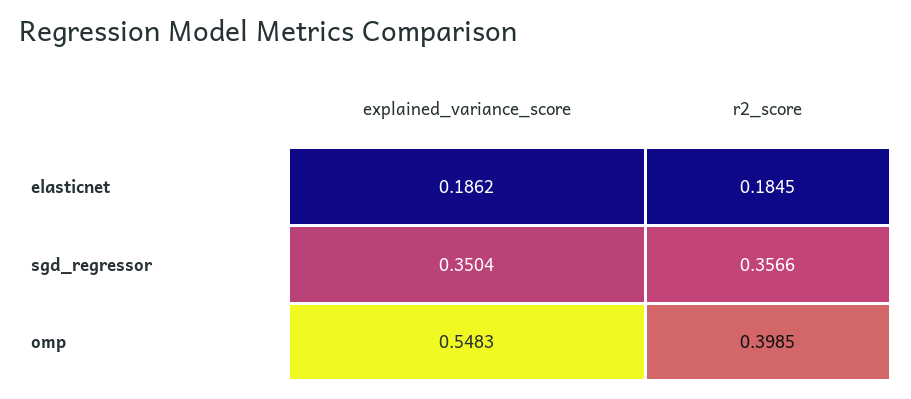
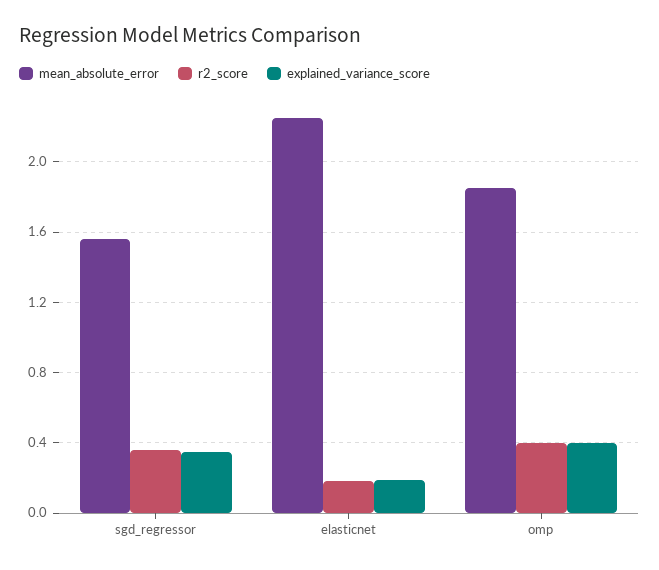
  {
    "explained_variance_score": {
      "elasticnet": 0.1862,
      "sgd_regressor": 0.3504,
-     "omp": 0.5483
+     "omp": 0.4
    },
    "r2_score": {
      "elasticnet": 0.1845,
      "sgd_regressor": 0.3566,
      "omp": 0.3985
-   }
+   },
+   "mean_absolute_error": {
+     "sgd_regressor": 1.55,
+     "elasticnet": 2.25,
+     "omp": 1.85
+   }
  }

